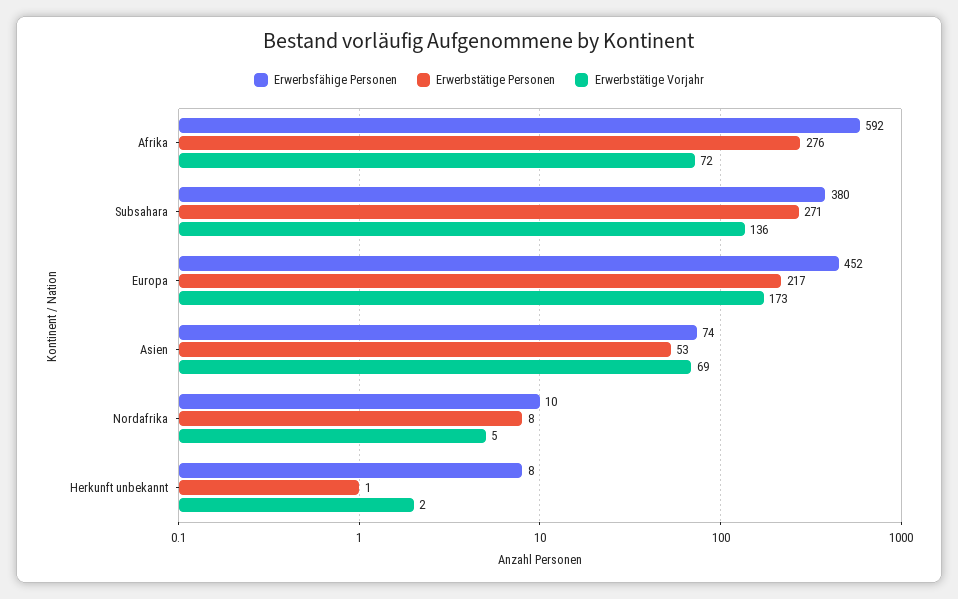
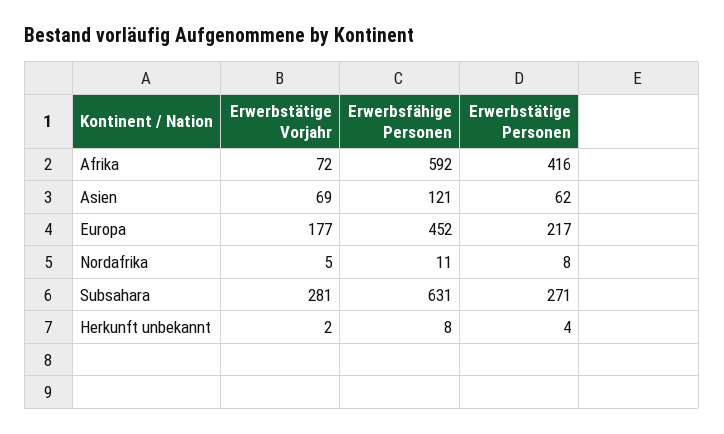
  {
    "Erwerbsfähige Personen": {
      "Afrika": 592,
-     "Subsahara": 380,
+     "Subsahara": 631,
      "Europa": 452,
-     "Asien": 74,
+     "Asien": 121,
-     "Nordafrika": 10,
+     "Nordafrika": 11,
      "Herkunft unbekannt": 8
    },
    "Erwerbstätige Personen": {
-     "Afrika": 276,
+     "Afrika": 416,
      "Subsahara": 271,
      "Europa": 217,
-     "Asien": 53,
+     "Asien": 62,
      "Nordafrika": 8,
-     "Herkunft unbekannt": 1
+     "Herkunft unbekannt": 4
    },
    "Erwerbstätige Vorjahr": {
      "Afrika": 72,
-     "Subsahara": 136,
+     "Subsahara": 281,
-     "Europa": 173,
+     "Europa": 177,
      "Asien": 69,
      "Nordafrika": 5,
      "Herkunft unbekannt": 2
    }
  }

